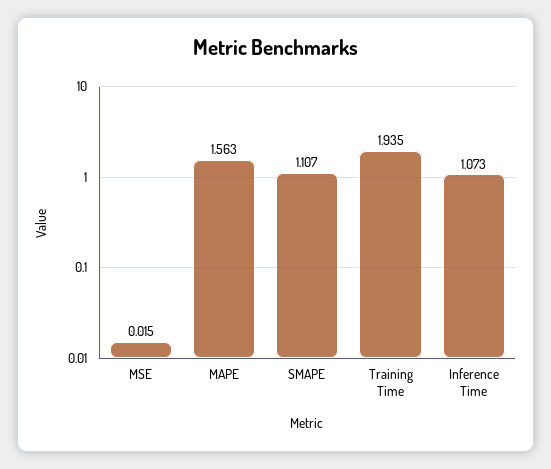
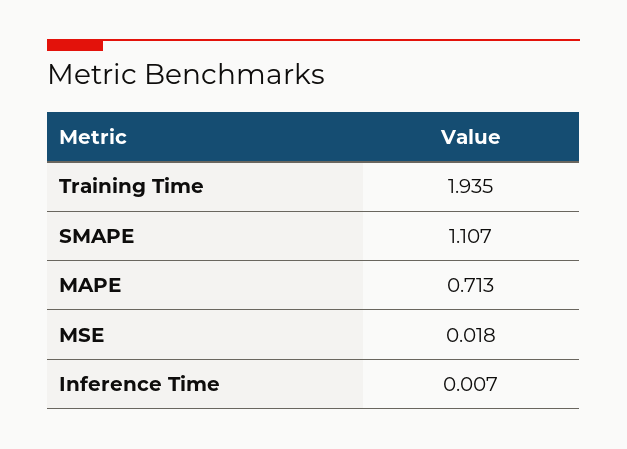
  {
-   "MSE": 0.015,
+   "MSE": 0.018,
-   "MAPE": 1.563,
+   "MAPE": 0.713,
    "SMAPE": 1.107,
    "Training Time": 1.935,
-   "Inference Time": 1.073
+   "Inference Time": 0.007
  }

